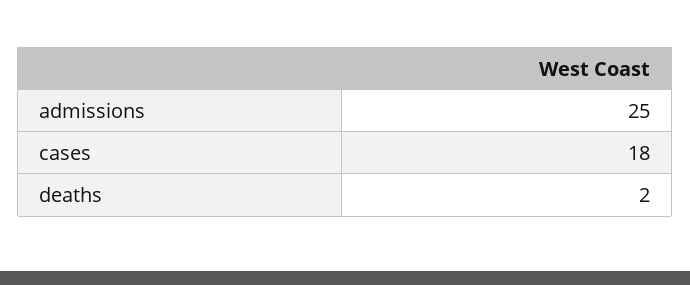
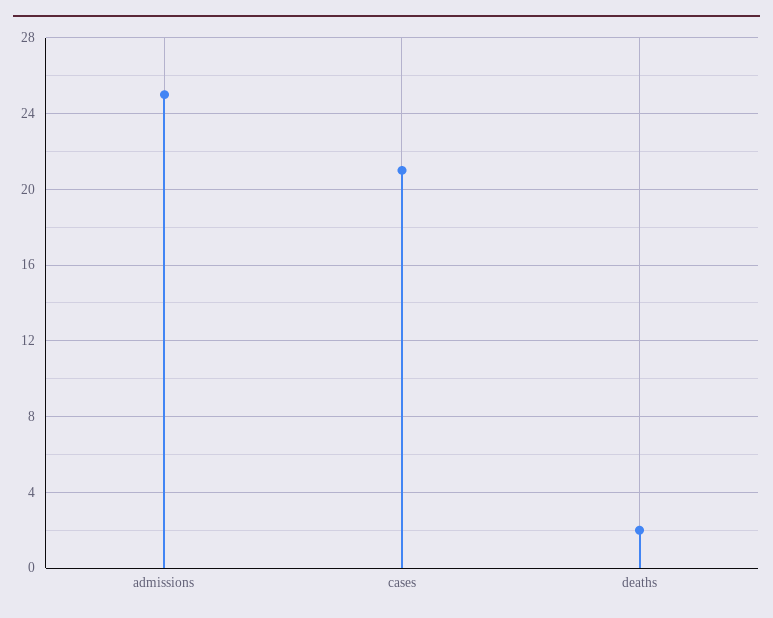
  {
    "admissions": 25,
-   "cases": 18,
+   "cases": 21,
    "deaths": 2
  }

